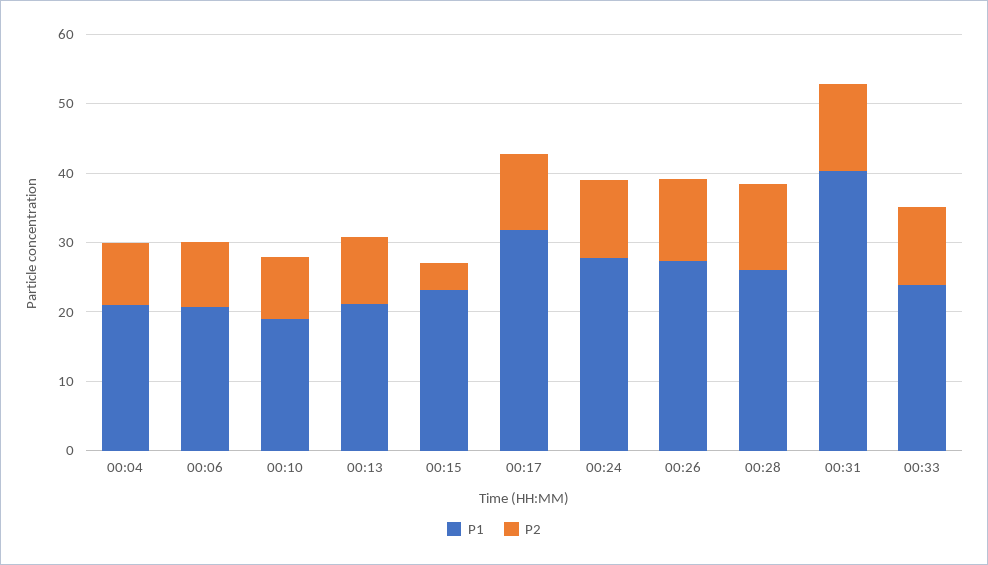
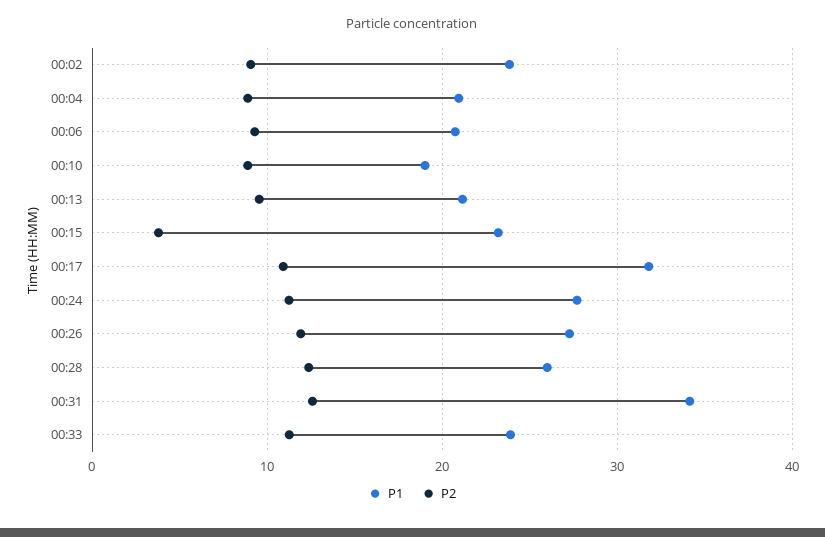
  {
    "P1": {
      "00:04": 21,
      "00:06": 21,
      "00:10": 19,
      "00:13": 21,
      "00:15": 23,
      "00:17": 32,
      "00:24": 28,
      "00:26": 27,
      "00:28": 26,
-     "00:31": 40,
+     "00:31": 34,
-     "00:33": 24
+     "00:33": 24,
+     "00:02": 24
    },
    "P2": {
      "00:04": 9,
      "00:06": 9,
      "00:10": 9,
      "00:13": 10,
      "00:15": 4,
      "00:17": 11,
      "00:24": 11,
      "00:26": 12,
      "00:28": 12,
      "00:31": 13,
-     "00:33": 11
+     "00:33": 11,
+     "00:02": 9
    }
  }

